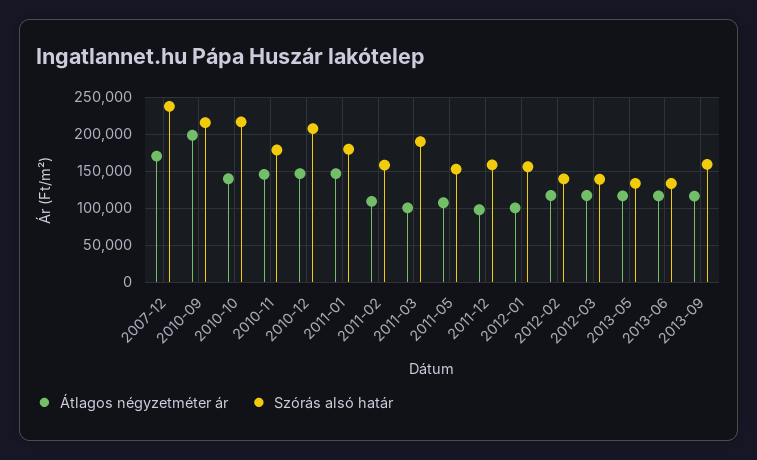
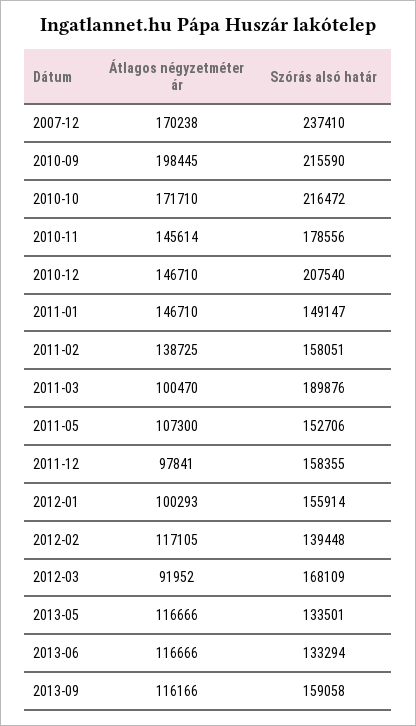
  {
    "Átlagos négyzetméter ár": {
      "2007-12": 170238,
      "2010-09": 198445,
-     "2010-10": 140000,
+     "2010-10": 171710,
      "2010-11": 145614,
      "2010-12": 146710,
      "2011-01": 146710,
-     "2011-02": 110000,
+     "2011-02": 138725,
      "2011-03": 100470,
      "2011-05": 107300,
      "2011-12": 97841,
      "2012-01": 100293,
      "2012-02": 117105,
-     "2012-03": 120000,
+     "2012-03": 91952,
      "2013-05": 116666,
      "2013-06": 116666,
      "2013-09": 116166
    },
    "Szórás alsó határ": {
      "2007-12": 237410,
      "2010-09": 215590,
      "2010-10": 216472,
      "2010-11": 178556,
      "2010-12": 207540,
-     "2011-01": 180000,
+     "2011-01": 149147,
      "2011-02": 158051,
      "2011-03": 189876,
      "2011-05": 152706,
      "2011-12": 158355,
      "2012-01": 155914,
      "2012-02": 139448,
-     "2012-03": 140000,
+     "2012-03": 168109,
      "2013-05": 133501,
      "2013-06": 133294,
      "2013-09": 159058
    }
  }

